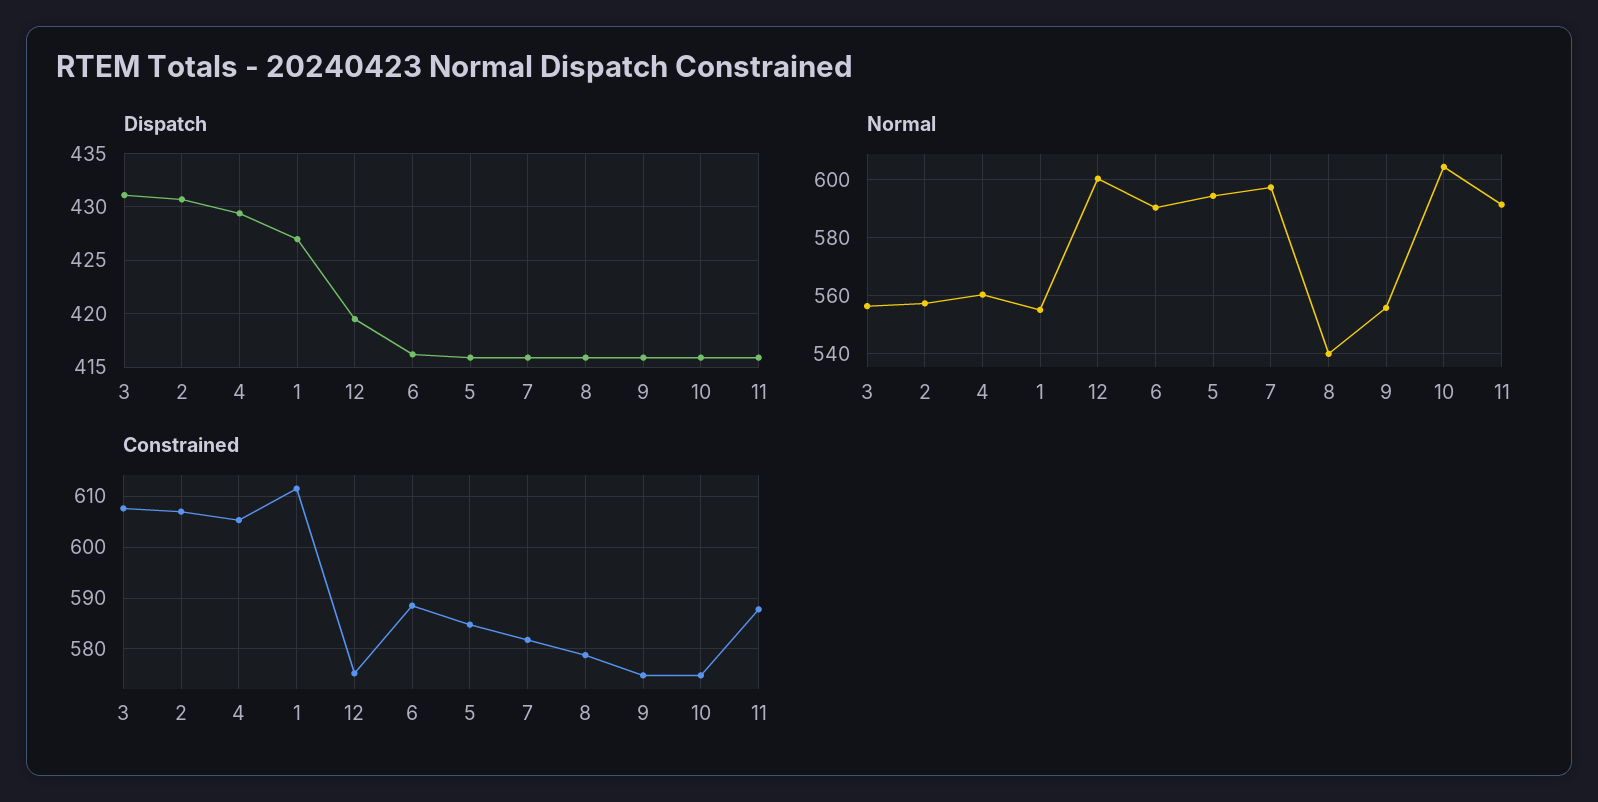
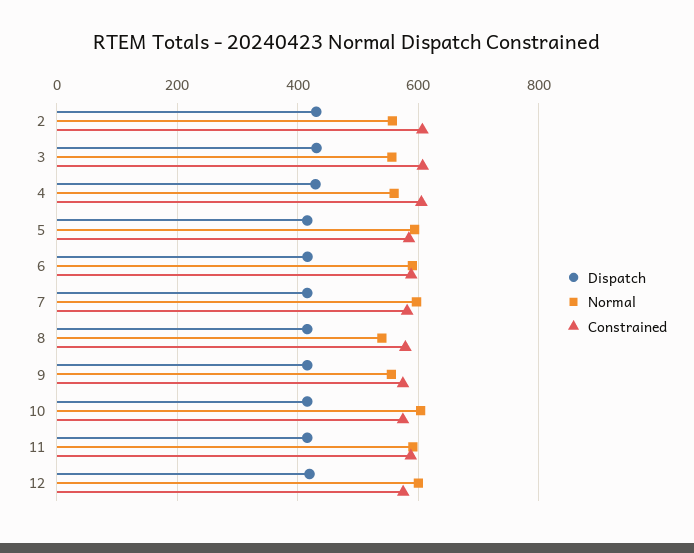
  {
    "Dispatch": {
      "3": 431,
      "2": 431,
      "4": 429,
-     "1": 427,
      "12": 420,
      "6": 416,
      "5": 416,
      "7": 416,
      "8": 416,
      "9": 416,
      "10": 416,
      "11": 416
    },
    "Normal": {
      "3": 557.5,
      "2": 557.5,
      "4": 560,
-     "1": 555,
      "12": 600,
      "6": 590,
      "5": 595,
      "7": 597.5,
      "8": 540,
      "9": 555,
      "10": 605,
      "11": 592.5
    },
    "Constrained": {
      "3": 608,
      "2": 608,
      "4": 606,
-     "1": 612,
      "12": 576,
      "6": 588,
      "5": 584,
      "7": 582,
      "8": 578,
      "9": 574,
      "10": 574,
      "11": 588
    }
  }

